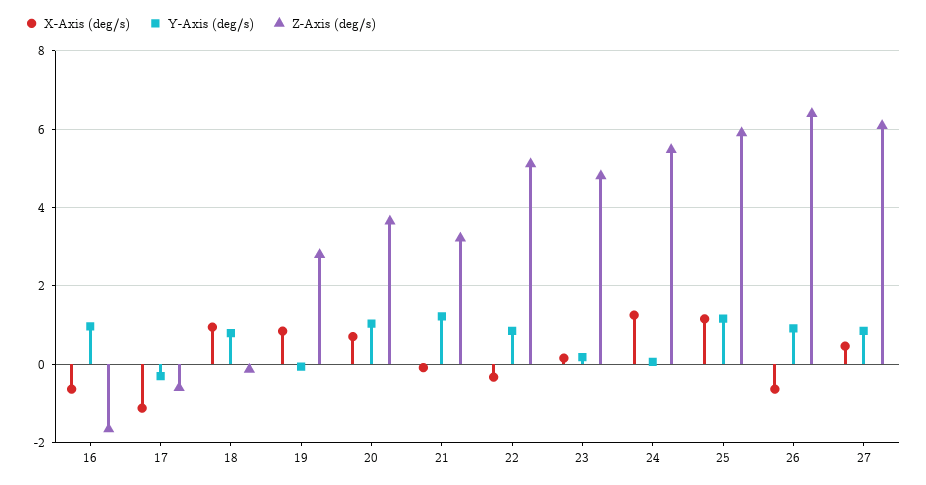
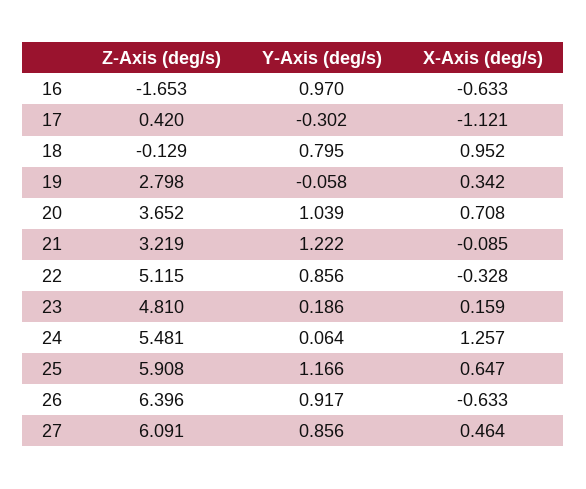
  {
    "X-Axis (deg/s)": {
      "16": -0.633,
      "17": -1.121,
      "18": 0.952,
-     "19": 0.8,
+     "19": 0.342,
      "20": 0.708,
      "21": -0.085,
      "22": -0.328,
      "23": 0.159,
      "24": 1.257,
-     "25": 1.2,
+     "25": 0.647,
      "26": -0.633,
      "27": 0.464
    },
    "Y-Axis (deg/s)": {
      "16": 0.97,
      "17": -0.302,
      "18": 0.795,
      "19": -0.058,
      "20": 1.039,
      "21": 1.222,
      "22": 0.856,
      "23": 0.186,
      "24": 0.064,
      "25": 1.166,
      "26": 0.917,
      "27": 0.856
    },
    "Z-Axis (deg/s)": {
      "16": -1.653,
-     "17": -0.6,
+     "17": 0.42,
      "18": -0.129,
      "19": 2.798,
      "20": 3.652,
      "21": 3.219,
      "22": 5.115,
      "23": 4.81,
      "24": 5.481,
      "25": 5.908,
      "26": 6.396,
      "27": 6.091
    }
  }

